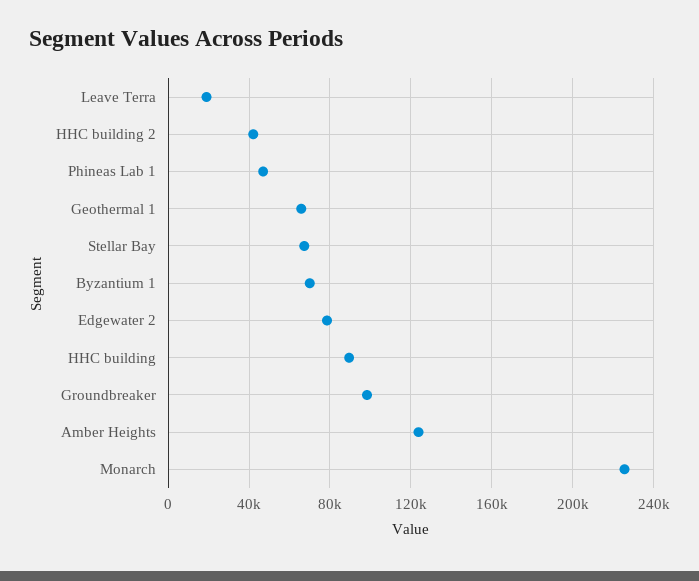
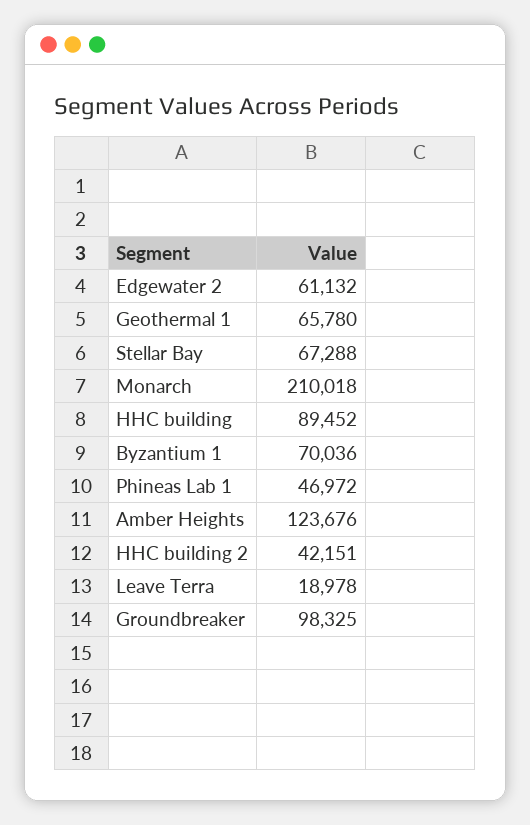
  {
    "Leave Terra": 18978,
    "HHC building 2": 42151,
    "Phineas Lab 1": 46972,
    "Geothermal 1": 65780,
    "Stellar Bay": 67288,
    "Byzantium 1": 70036,
-   "Edgewater 2": 80000,
+   "Edgewater 2": 61132,
    "HHC building": 89452,
    "Groundbreaker": 98325,
    "Amber Heights": 123676,
-   "Monarch": 225000
+   "Monarch": 210018
  }

